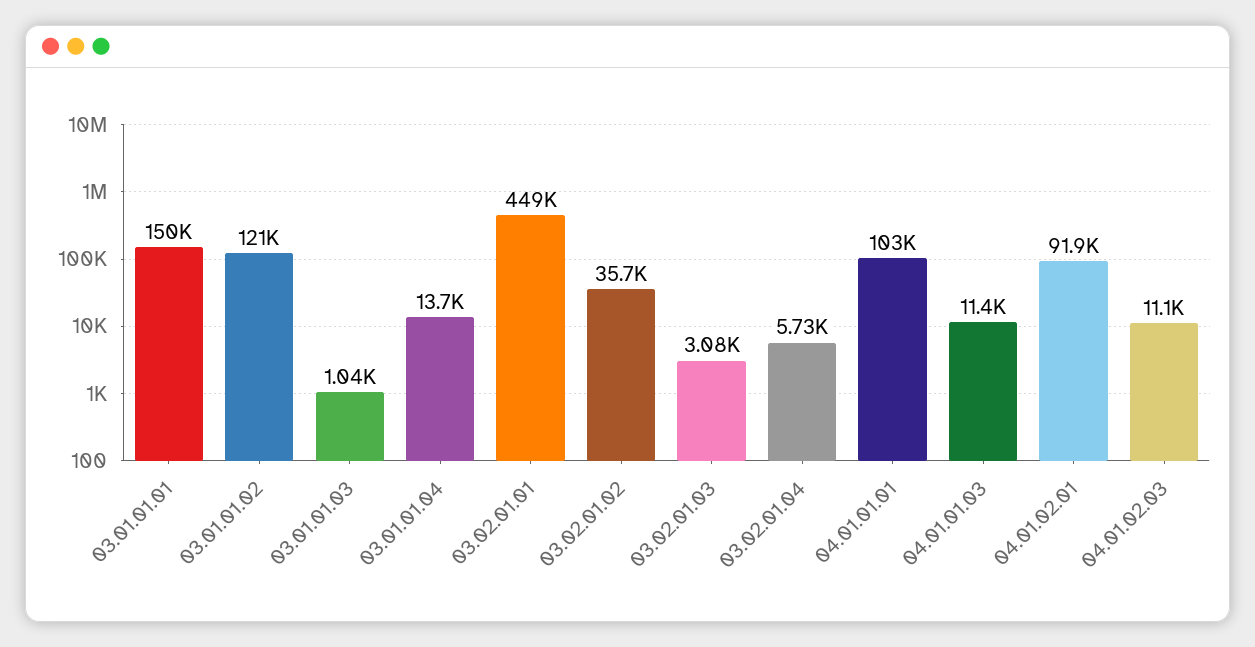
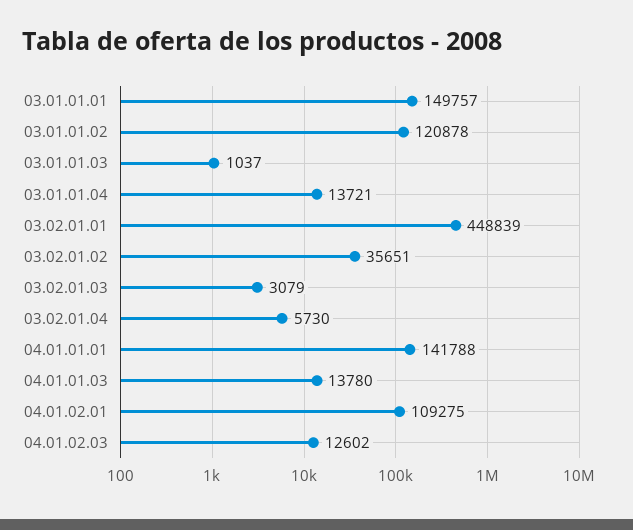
  {
    "03.01.01.01": 149757,
    "03.01.01.02": 120878,
    "03.01.01.03": 1037,
    "03.01.01.04": 13721,
    "03.02.01.01": 448839,
    "03.02.01.02": 35651,
    "03.02.01.03": 3079,
    "03.02.01.04": 5730,
-   "04.01.01.01": 103000,
+   "04.01.01.01": 141788,
-   "04.01.01.03": 11400,
+   "04.01.01.03": 13780,
-   "04.01.02.01": 91900,
+   "04.01.02.01": 109275,
-   "04.01.02.03": 11100
+   "04.01.02.03": 12602
  }

